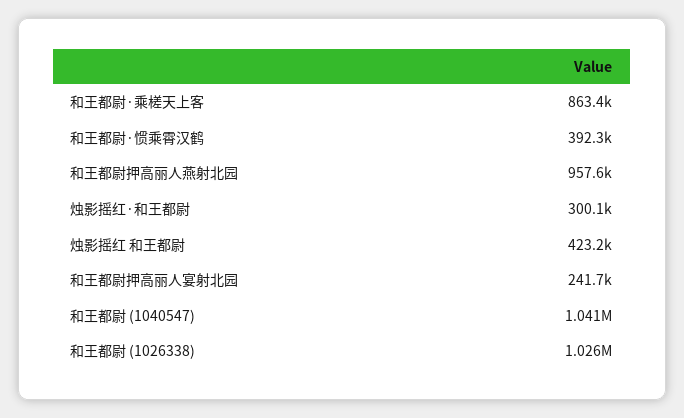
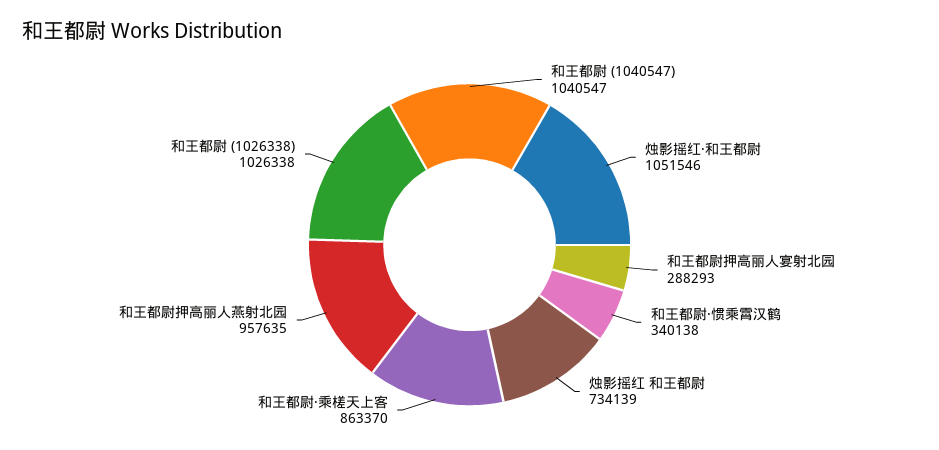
  {
    "和王都尉·乘槎天上客": 863370,
-   "和王都尉·惯乘霄汉鹤": 392300,
+   "和王都尉·惯乘霄汉鹤": 340138,
    "和王都尉押高丽人燕射北园": 957635,
-   "烛影摇红·和王都尉": 300100,
+   "烛影摇红·和王都尉": 1051546,
-   "烛影摇红 和王都尉": 423200,
+   "烛影摇红 和王都尉": 734139,
-   "和王都尉押高丽人宴射北园": 241700,
+   "和王都尉押高丽人宴射北园": 288293,
    "和王都尉 (1040547)": 1040547,
    "和王都尉 (1026338)": 1026338
  }

